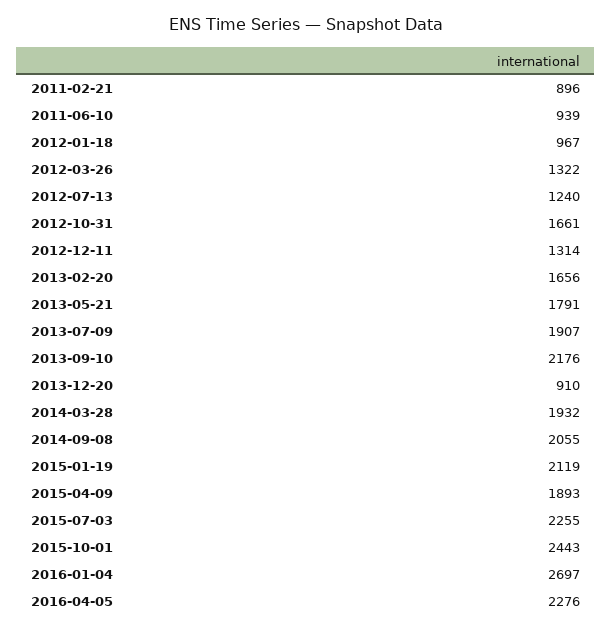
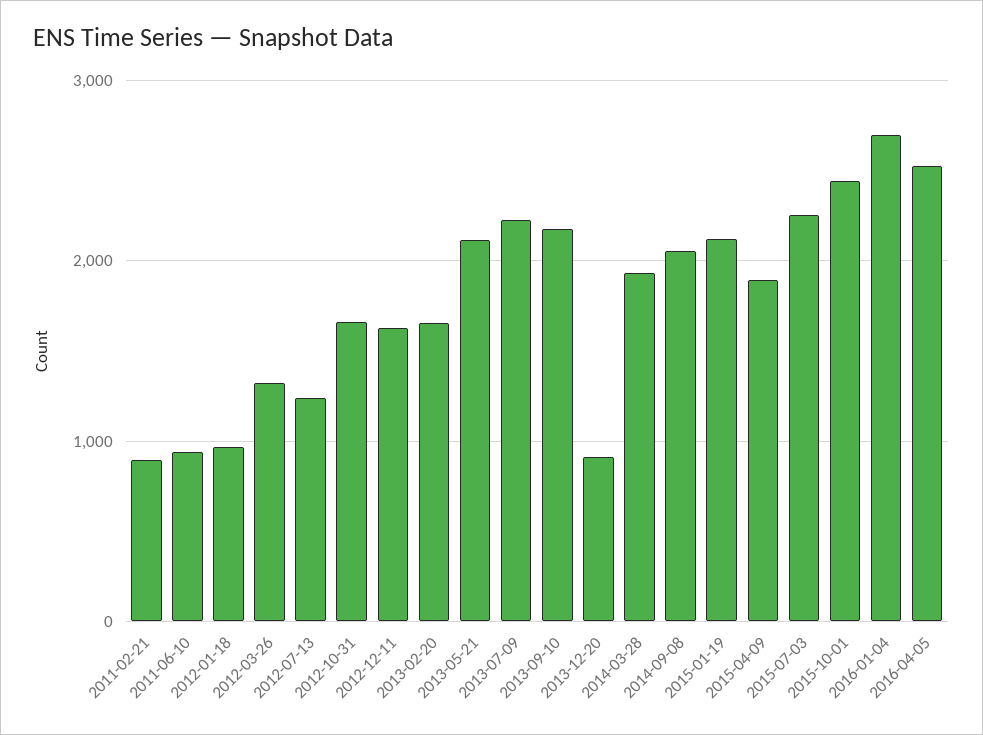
  {
    "2011-02-21": 896,
    "2011-06-10": 939,
    "2012-01-18": 967,
    "2012-03-26": 1322,
    "2012-07-13": 1240,
    "2012-10-31": 1661,
-   "2012-12-11": 1314,
+   "2012-12-11": 1600,
    "2013-02-20": 1656,
-   "2013-05-21": 1791,
+   "2013-05-21": 2100,
-   "2013-07-09": 1907,
+   "2013-07-09": 2200,
    "2013-09-10": 2176,
    "2013-12-20": 910,
    "2014-03-28": 1932,
    "2014-09-08": 2055,
    "2015-01-19": 2119,
    "2015-04-09": 1893,
    "2015-07-03": 2255,
    "2015-10-01": 2443,
    "2016-01-04": 2697,
-   "2016-04-05": 2276
+   "2016-04-05": 2500
  }

